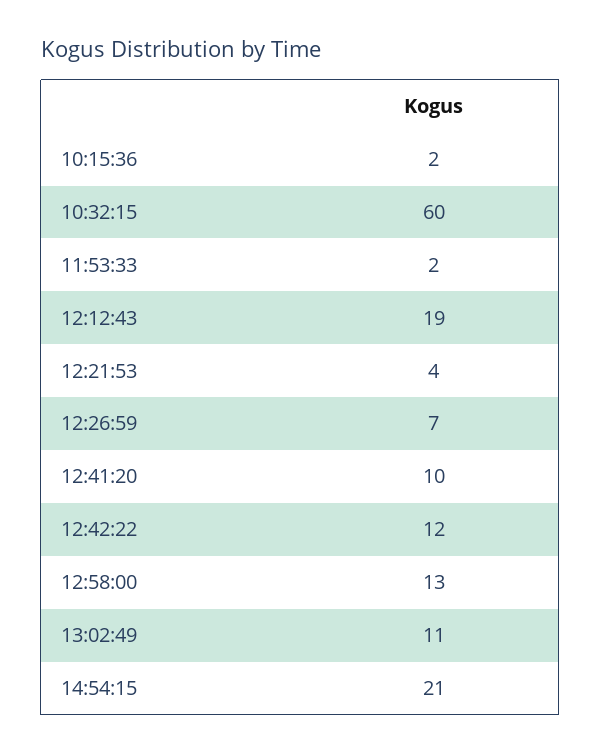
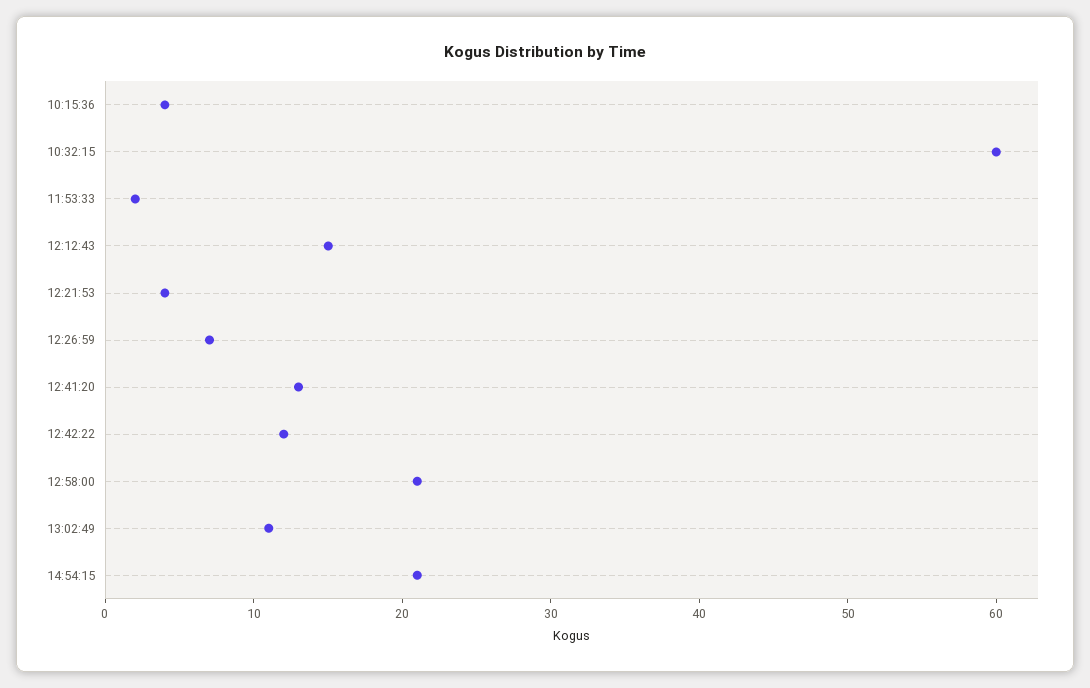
  {
-   "10:15:36": 2,
+   "10:15:36": 4,
    "10:32:15": 60,
    "11:53:33": 2,
-   "12:12:43": 19,
+   "12:12:43": 15,
    "12:21:53": 4,
    "12:26:59": 7,
-   "12:41:20": 10,
+   "12:41:20": 13,
    "12:42:22": 12,
-   "12:58:00": 13,
+   "12:58:00": 21,
    "13:02:49": 11,
    "14:54:15": 21
  }

